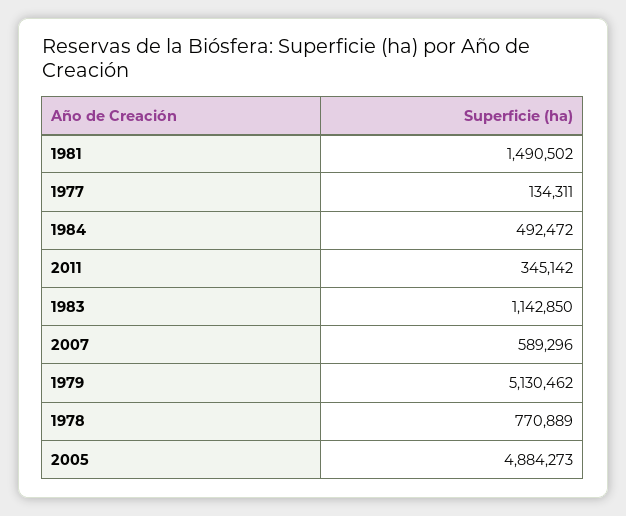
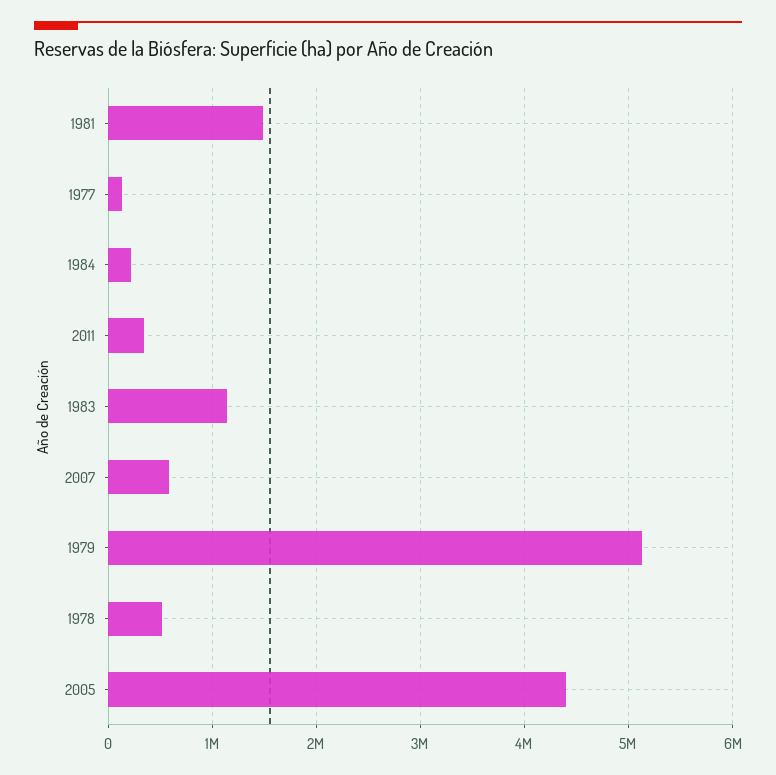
  {
    "1981": 1490502,
    "1977": 134311,
-   "1984": 492472,
+   "1984": 200000,
    "2011": 345142,
    "1983": 1142850,
    "2007": 589296,
    "1979": 5130462,
-   "1978": 770889,
+   "1978": 500000,
-   "2005": 4884273
+   "2005": 4400000
  }

